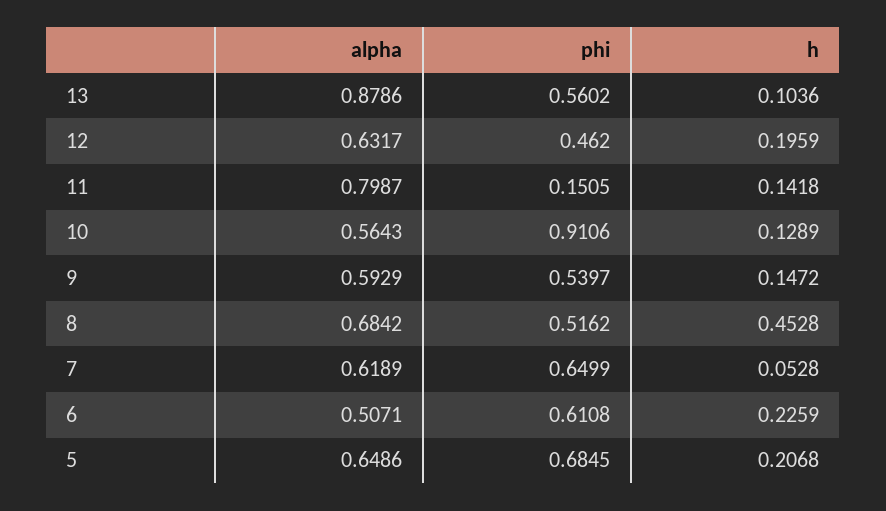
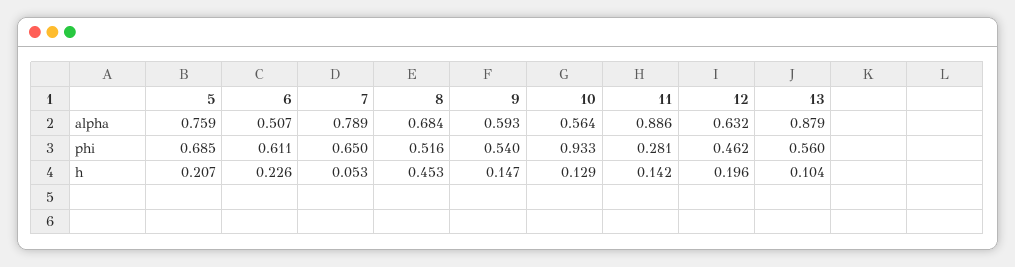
  {
    "alpha": {
      "13": 0.8786,
      "12": 0.6317,
-     "11": 0.7987,
+     "11": 0.886,
      "10": 0.5643,
      "9": 0.5929,
      "8": 0.6842,
-     "7": 0.6189,
+     "7": 0.789,
      "6": 0.5071,
-     "5": 0.6486
+     "5": 0.759
    },
    "phi": {
      "13": 0.5602,
      "12": 0.462,
-     "11": 0.1505,
+     "11": 0.281,
-     "10": 0.9106,
+     "10": 0.933,
      "9": 0.5397,
      "8": 0.5162,
      "7": 0.6499,
      "6": 0.6108,
      "5": 0.6845
    },
    "h": {
      "13": 0.1036,
      "12": 0.1959,
      "11": 0.1418,
      "10": 0.1289,
      "9": 0.1472,
      "8": 0.4528,
      "7": 0.0528,
      "6": 0.2259,
      "5": 0.2068
    }
  }

